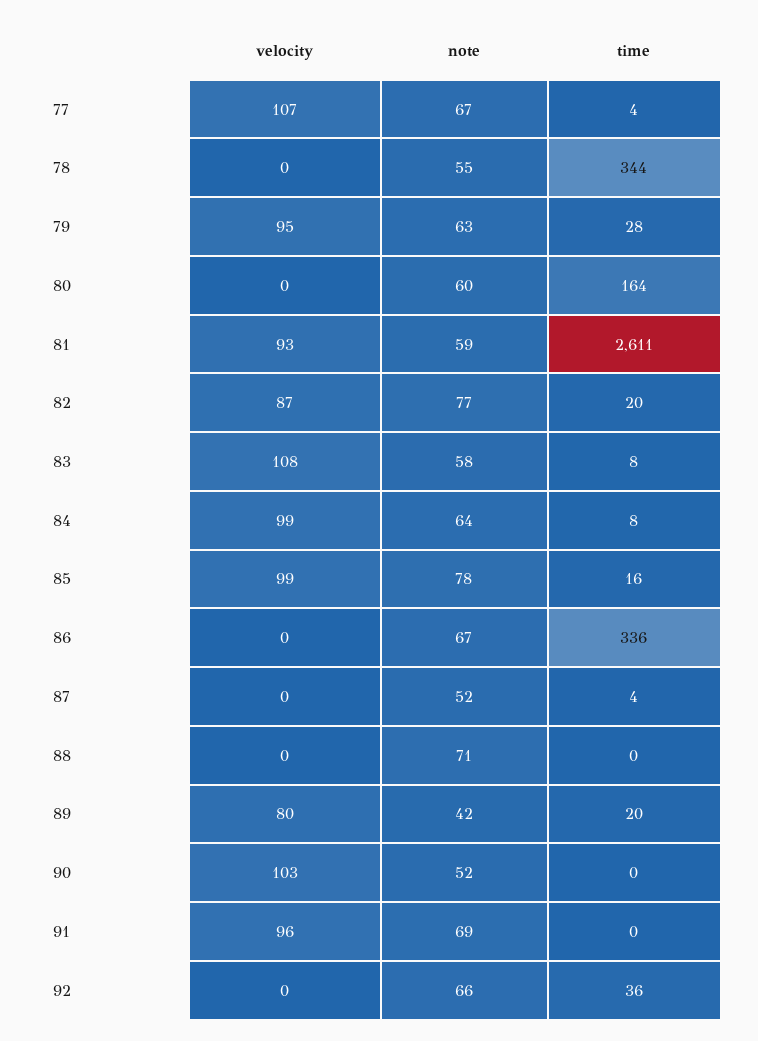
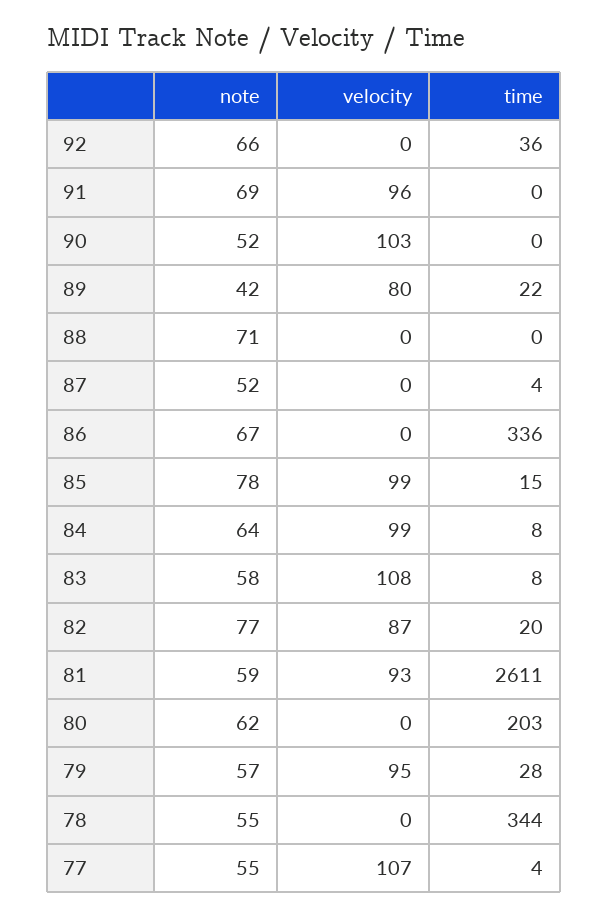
  {
    "velocity": {
      "77": 107,
      "78": 0,
      "79": 95,
      "80": 0,
      "81": 93,
      "82": 87,
      "83": 108,
      "84": 99,
      "85": 99,
      "86": 0,
      "87": 0,
      "88": 0,
      "89": 80,
      "90": 103,
      "91": 96,
      "92": 0
    },
    "note": {
-     "77": 67,
+     "77": 55,
      "78": 55,
-     "79": 63,
+     "79": 57,
-     "80": 60,
+     "80": 62,
      "81": 59,
      "82": 77,
      "83": 58,
      "84": 64,
      "85": 78,
      "86": 67,
      "87": 52,
      "88": 71,
      "89": 42,
      "90": 52,
      "91": 69,
      "92": 66
    },
    "time": {
      "77": 4,
      "78": 344,
      "79": 28,
-     "80": 164,
+     "80": 203,
      "81": 2611,
      "82": 20,
      "83": 8,
      "84": 8,
-     "85": 16,
+     "85": 15,
      "86": 336,
      "87": 4,
      "88": 0,
-     "89": 20,
+     "89": 22,
      "90": 0,
      "91": 0,
      "92": 36
    }
  }

